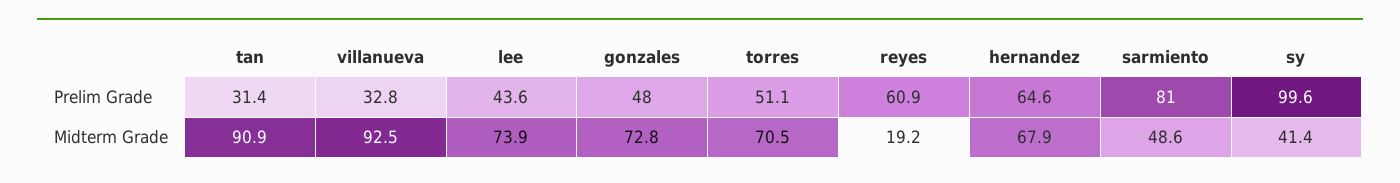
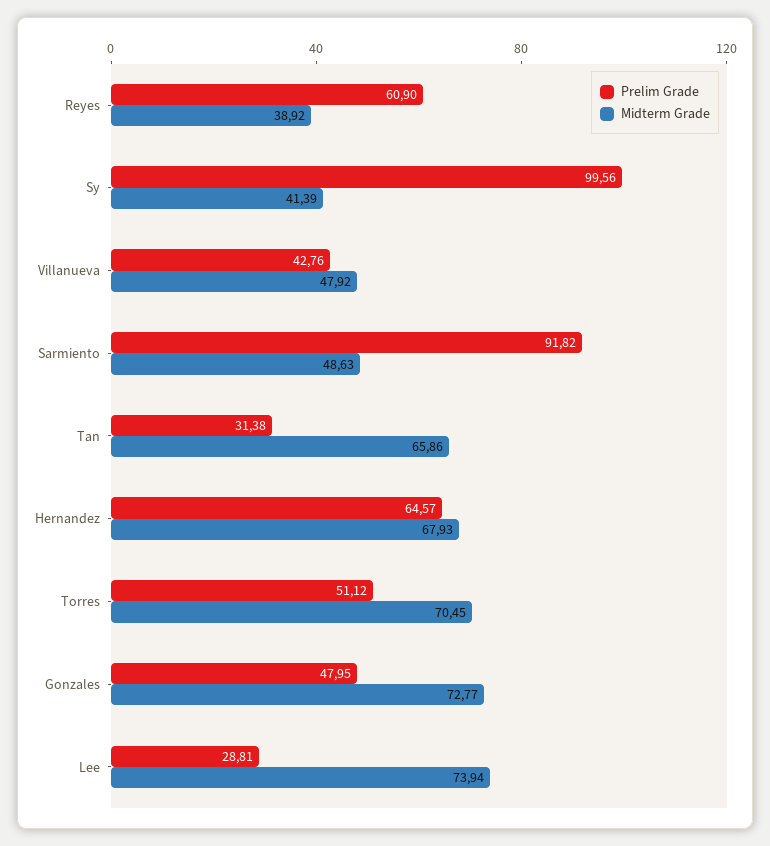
  {
    "Prelim Grade": {
      "tan": 31.38,
-     "villanueva": 32.8,
+     "villanueva": 42.76,
-     "lee": 43.6,
+     "lee": 28.81,
      "gonzales": 47.95,
      "torres": 51.12,
      "reyes": 60.9,
      "hernandez": 64.57,
-     "sarmiento": 81,
+     "sarmiento": 91.82,
      "sy": 99.56
    },
    "Midterm Grade": {
-     "tan": 90.9,
+     "tan": 65.86,
-     "villanueva": 92.5,
+     "villanueva": 47.92,
      "lee": 73.94,
      "gonzales": 72.77,
      "torres": 70.45,
-     "reyes": 19.2,
+     "reyes": 38.92,
      "hernandez": 67.93,
      "sarmiento": 48.63,
      "sy": 41.39
    }
  }

